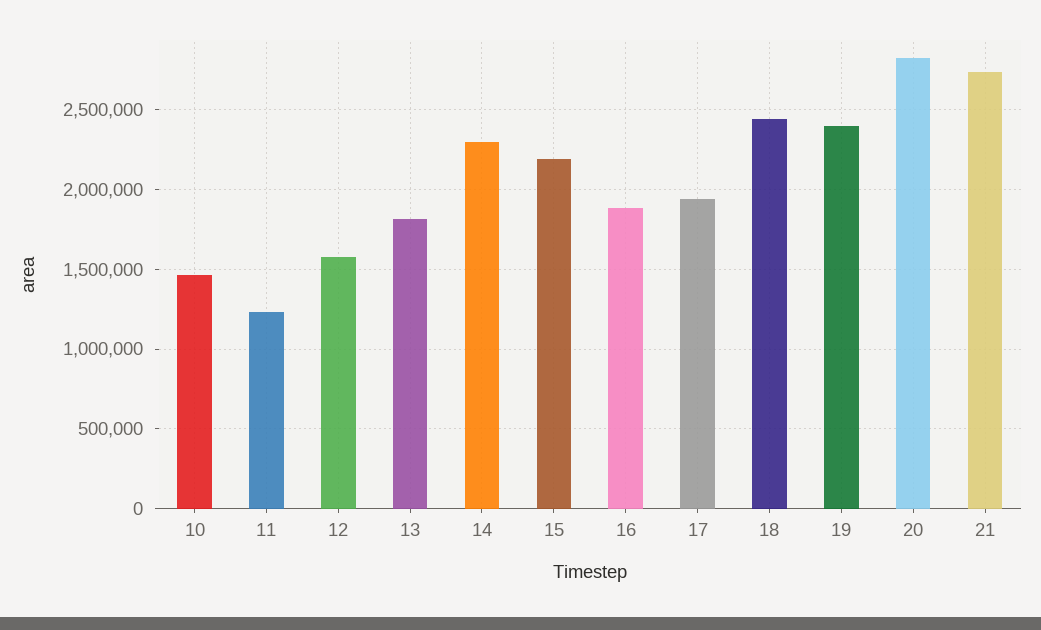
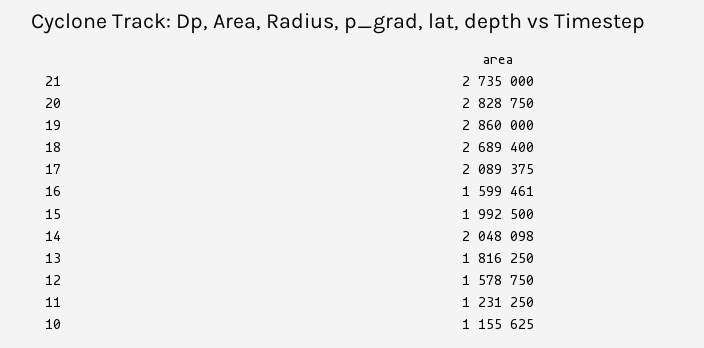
  {
-   "10": 1450000,
+   "10": 1155625,
    "11": 1231250,
    "12": 1578750,
    "13": 1816250,
-   "14": 2300000,
+   "14": 2048098,
-   "15": 2200000,
+   "15": 1992500,
-   "16": 1900000,
+   "16": 1599461,
-   "17": 1950000,
+   "17": 2089375,
-   "18": 2450000,
+   "18": 2689400,
-   "19": 2400000,
+   "19": 2860000,
    "20": 2828750,
    "21": 2735000
  }

